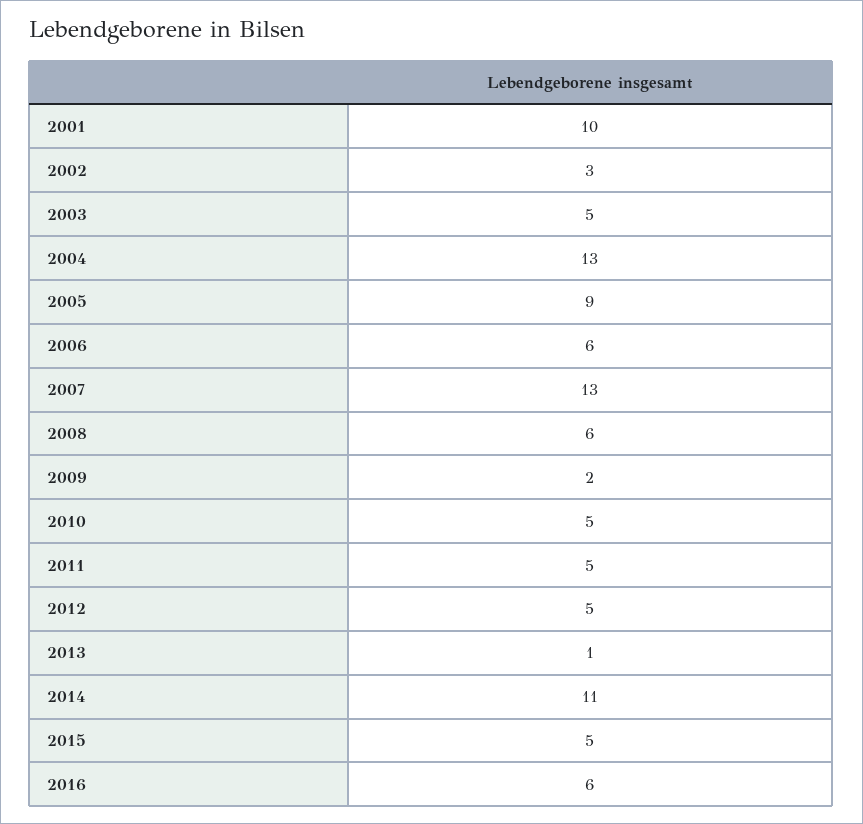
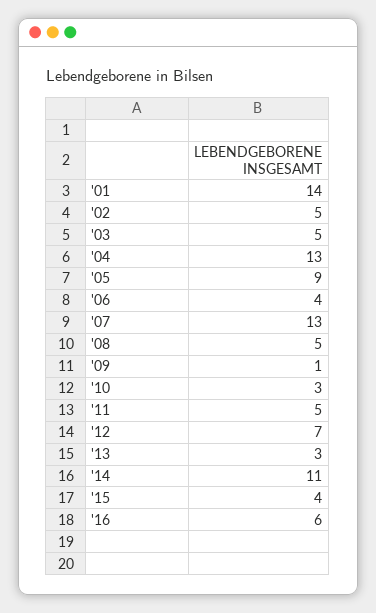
  {
-   "2001": 10,
+   "2001": 14,
-   "2002": 3,
+   "2002": 5,
    "2003": 5,
    "2004": 13,
    "2005": 9,
-   "2006": 6,
+   "2006": 4,
    "2007": 13,
-   "2008": 6,
+   "2008": 5,
-   "2009": 2,
+   "2009": 1,
-   "2010": 5,
+   "2010": 3,
    "2011": 5,
-   "2012": 5,
+   "2012": 7,
-   "2013": 1,
+   "2013": 3,
    "2014": 11,
-   "2015": 5,
+   "2015": 4,
    "2016": 6
  }

